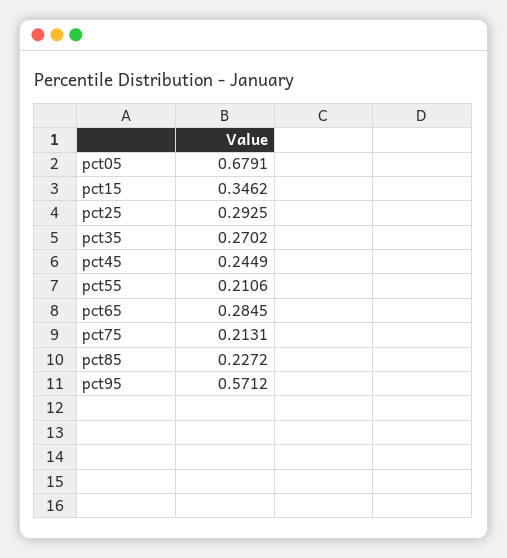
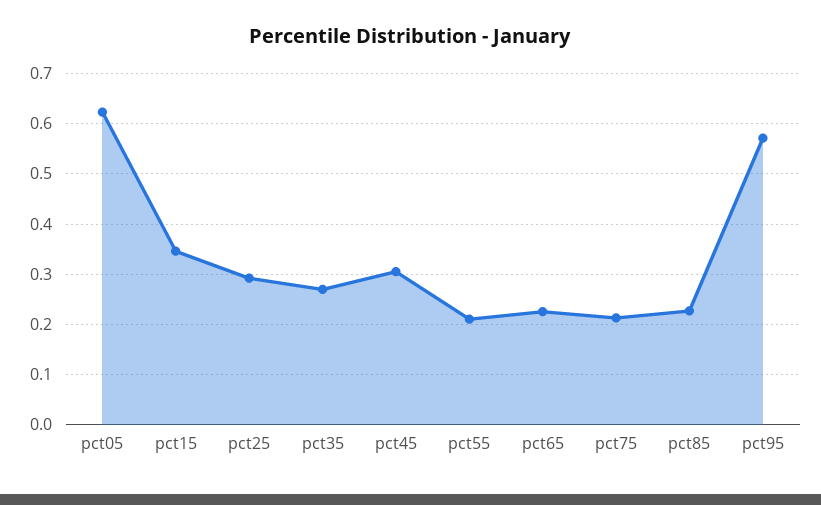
  {
-   "pct05": 0.6791,
+   "pct05": 0.62,
    "pct15": 0.3462,
    "pct25": 0.2925,
    "pct35": 0.2702,
-   "pct45": 0.2449,
+   "pct45": 0.3,
    "pct55": 0.2106,
-   "pct65": 0.2845,
+   "pct65": 0.22,
    "pct75": 0.2131,
    "pct85": 0.2272,
    "pct95": 0.5712
  }

